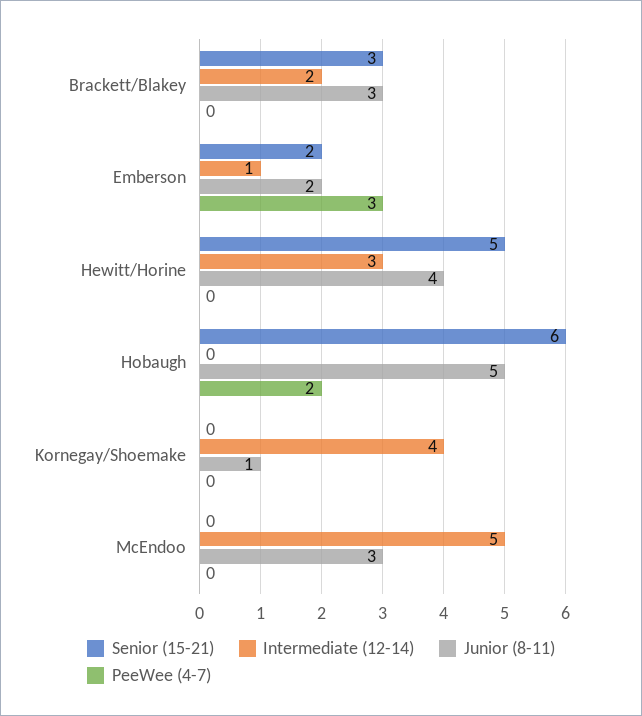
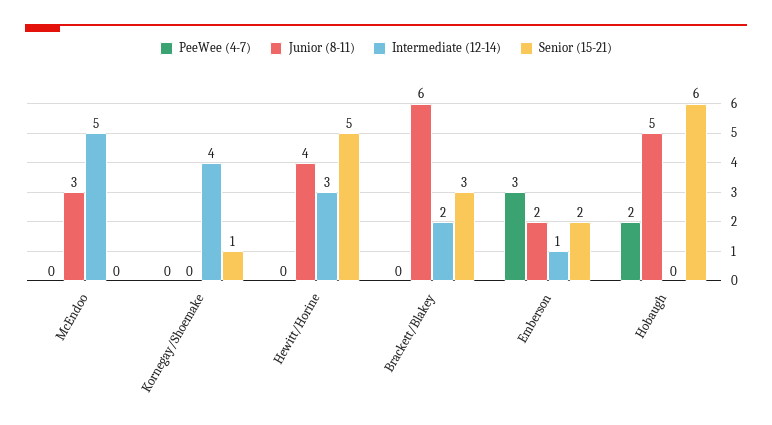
  {
    "Senior (15-21)": {
      "Brackett/Blakey": 3,
      "Emberson": 2,
      "Hewitt/Horine": 5,
      "Hobaugh": 6,
-     "Kornegay/Shoemake": 0,
+     "Kornegay/Shoemake": 1,
      "McEndoo": 0
    },
    "Intermediate (12-14)": {
      "Brackett/Blakey": 2,
      "Emberson": 1,
      "Hewitt/Horine": 3,
      "Hobaugh": 0,
      "Kornegay/Shoemake": 4,
      "McEndoo": 5
    },
    "Junior (8-11)": {
-     "Brackett/Blakey": 3,
+     "Brackett/Blakey": 6,
      "Emberson": 2,
      "Hewitt/Horine": 4,
      "Hobaugh": 5,
-     "Kornegay/Shoemake": 1,
+     "Kornegay/Shoemake": 0,
      "McEndoo": 3
    },
    "PeeWee (4-7)": {
      "Brackett/Blakey": 0,
      "Emberson": 3,
      "Hewitt/Horine": 0,
      "Hobaugh": 2,
      "Kornegay/Shoemake": 0,
      "McEndoo": 0
    }
  }

